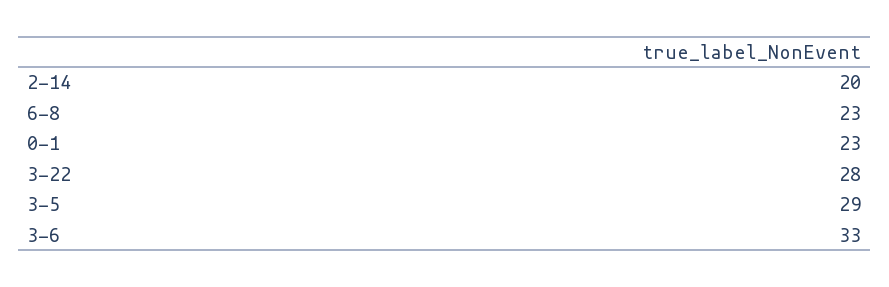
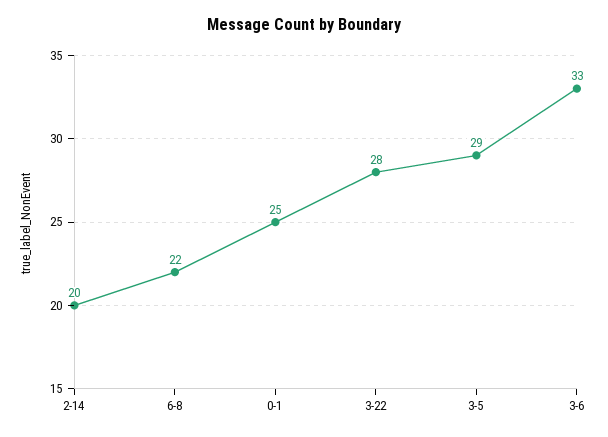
  {
    "2-14": 20,
-   "6-8": 23,
+   "6-8": 22,
-   "0-1": 23,
+   "0-1": 25,
    "3-22": 28,
    "3-5": 29,
    "3-6": 33
  }

